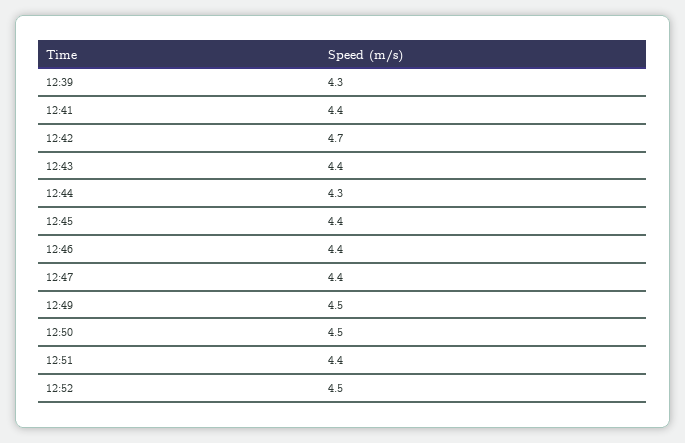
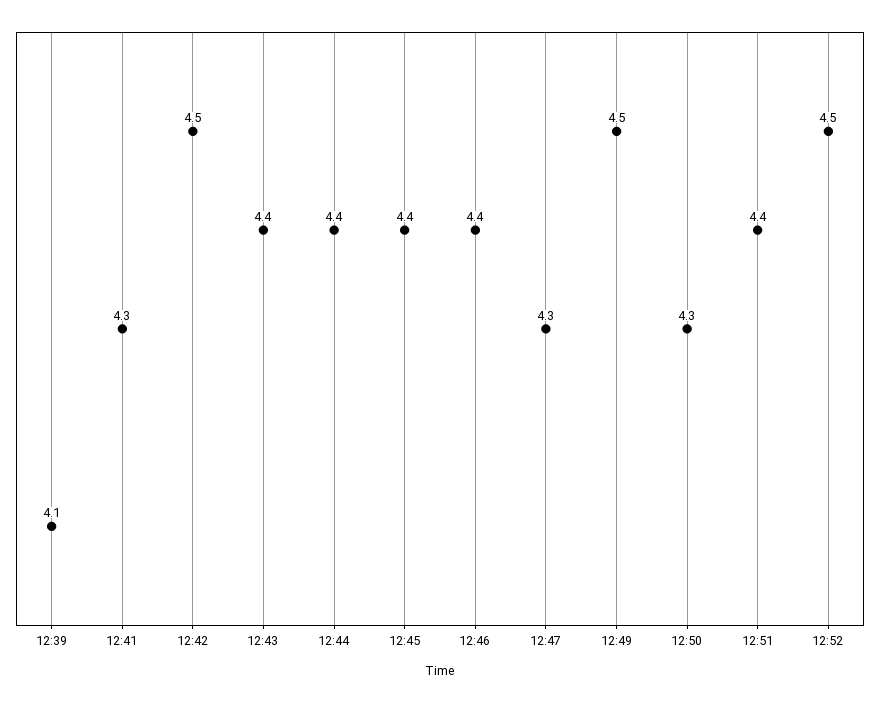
  {
-   "12:39": 4.3,
+   "12:39": 4.1,
-   "12:41": 4.4,
+   "12:41": 4.3,
-   "12:42": 4.7,
+   "12:42": 4.5,
    "12:43": 4.4,
-   "12:44": 4.3,
+   "12:44": 4.4,
    "12:45": 4.4,
    "12:46": 4.4,
-   "12:47": 4.4,
+   "12:47": 4.3,
    "12:49": 4.5,
-   "12:50": 4.5,
+   "12:50": 4.3,
    "12:51": 4.4,
    "12:52": 4.5
  }

